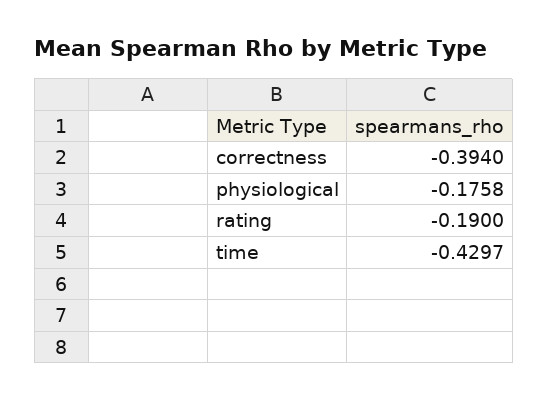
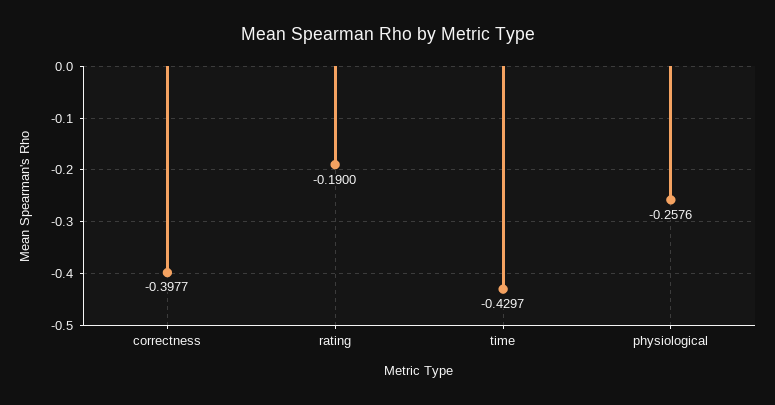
  {
-   "correctness": -0.394,
+   "correctness": -0.3977,
-   "physiological": -0.1758,
+   "physiological": -0.2576,
    "rating": -0.19,
    "time": -0.4297
  }

